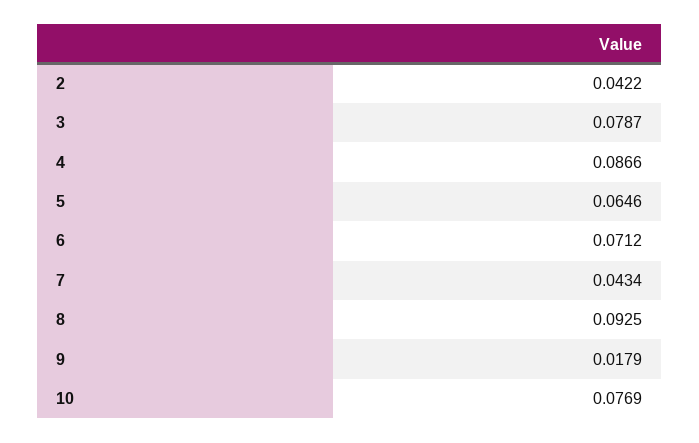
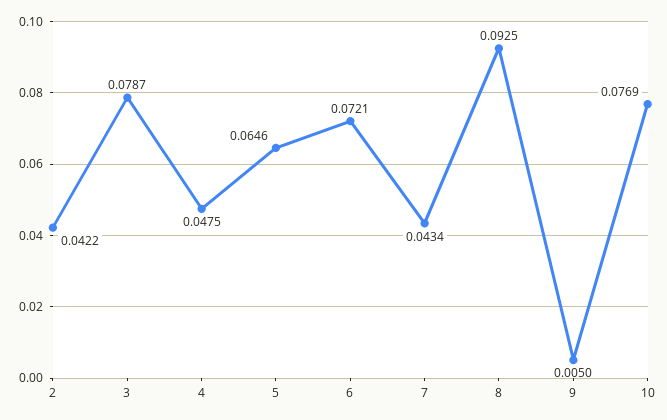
  {
    "2": 0.0422,
    "3": 0.0787,
-   "4": 0.0866,
+   "4": 0.0475,
    "5": 0.0646,
-   "6": 0.0712,
+   "6": 0.0721,
    "7": 0.0434,
    "8": 0.0925,
-   "9": 0.0179,
+   "9": 0.005,
    "10": 0.0769
  }

